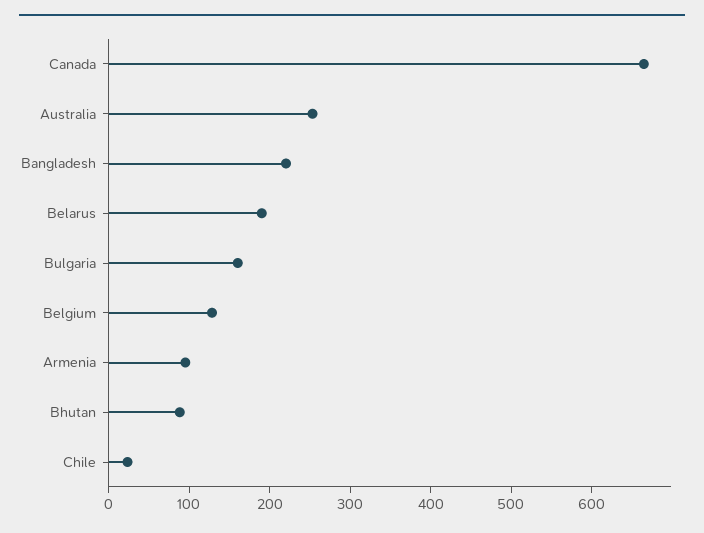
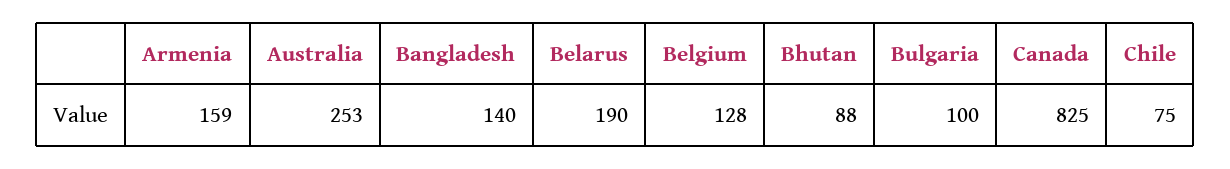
  {
-   "Canada": 660,
+   "Canada": 825,
    "Australia": 253,
-   "Bangladesh": 220,
+   "Bangladesh": 140,
    "Belarus": 190,
-   "Bulgaria": 160,
+   "Bulgaria": 100,
    "Belgium": 128,
-   "Armenia": 100,
+   "Armenia": 159,
    "Bhutan": 88,
-   "Chile": 20
+   "Chile": 75
  }

